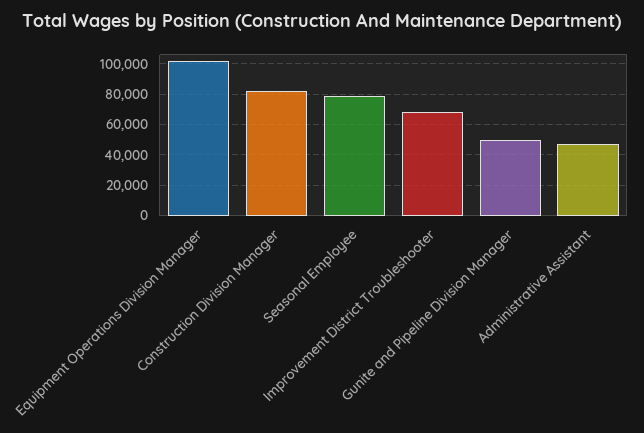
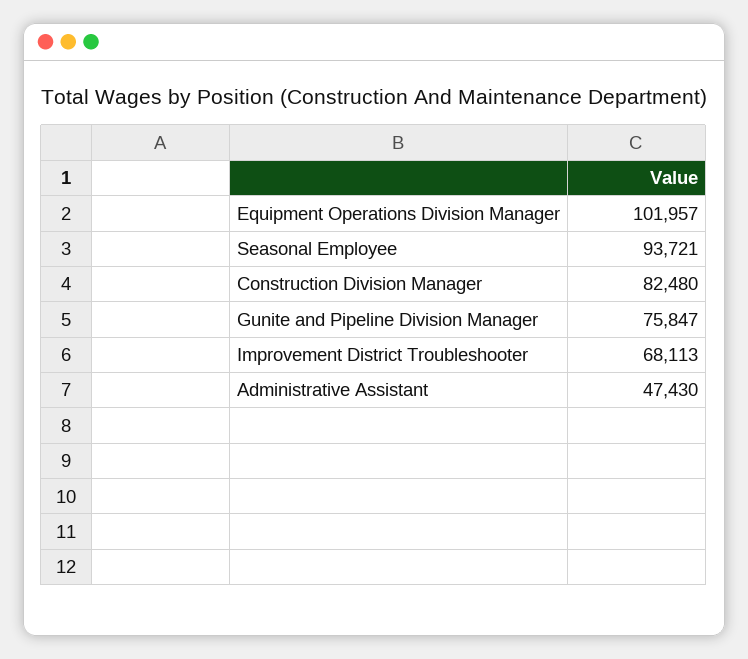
  {
    "Equipment Operations Division Manager": 101957,
    "Construction Division Manager": 82480,
-   "Seasonal Employee": 80000,
+   "Seasonal Employee": 93721,
    "Improvement District Troubleshooter": 68113,
-   "Gunite and Pipeline Division Manager": 50000,
+   "Gunite and Pipeline Division Manager": 75847,
    "Administrative Assistant": 47430
  }

